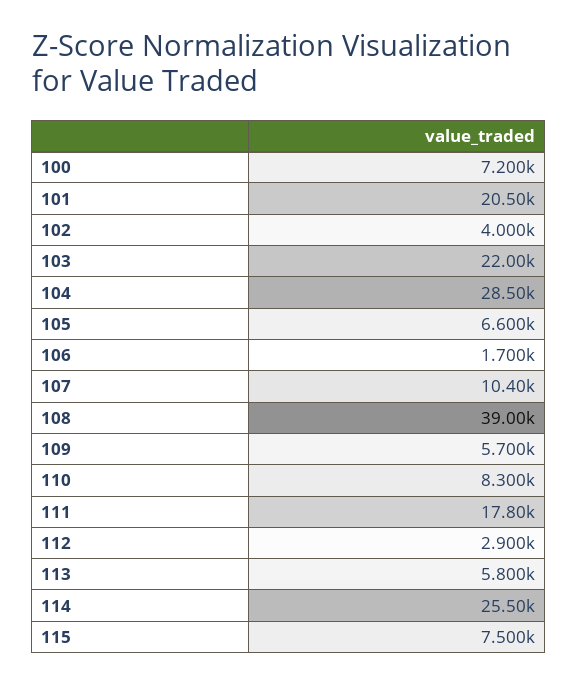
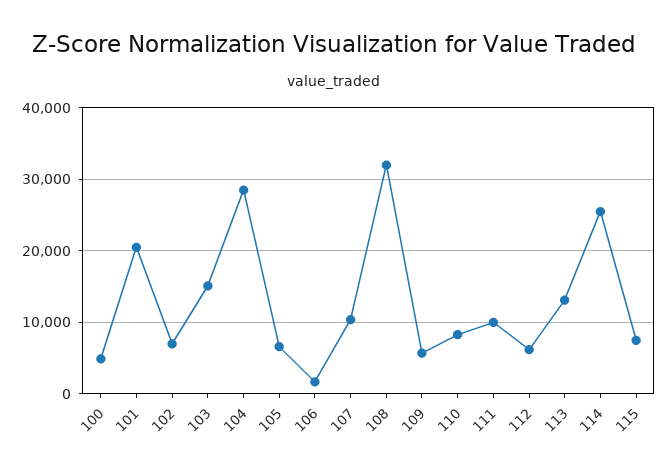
  {
-   "100": 7200,
+   "100": 5000,
    "101": 20500,
-   "102": 4000,
+   "102": 7000,
-   "103": 22000,
+   "103": 15000,
    "104": 28500,
    "105": 6600,
    "106": 1700,
    "107": 10400,
-   "108": 39000,
+   "108": 32000,
    "109": 5700,
    "110": 8300,
-   "111": 17800,
+   "111": 10000,
-   "112": 2900,
+   "112": 6000,
-   "113": 5800,
+   "113": 13000,
    "114": 25500,
    "115": 7500
  }

